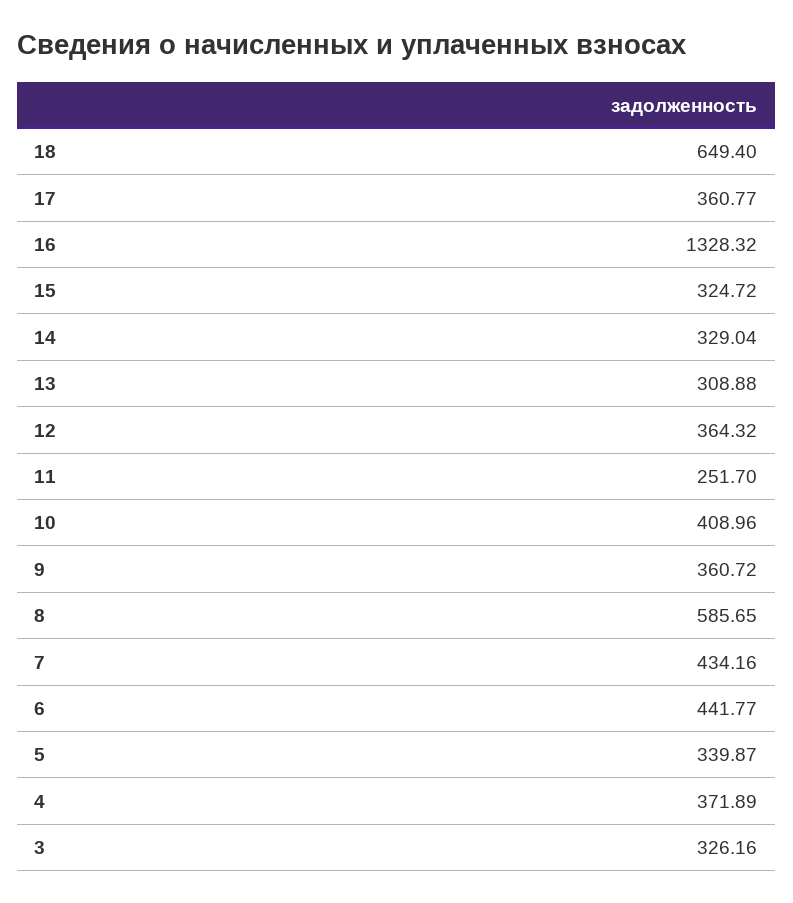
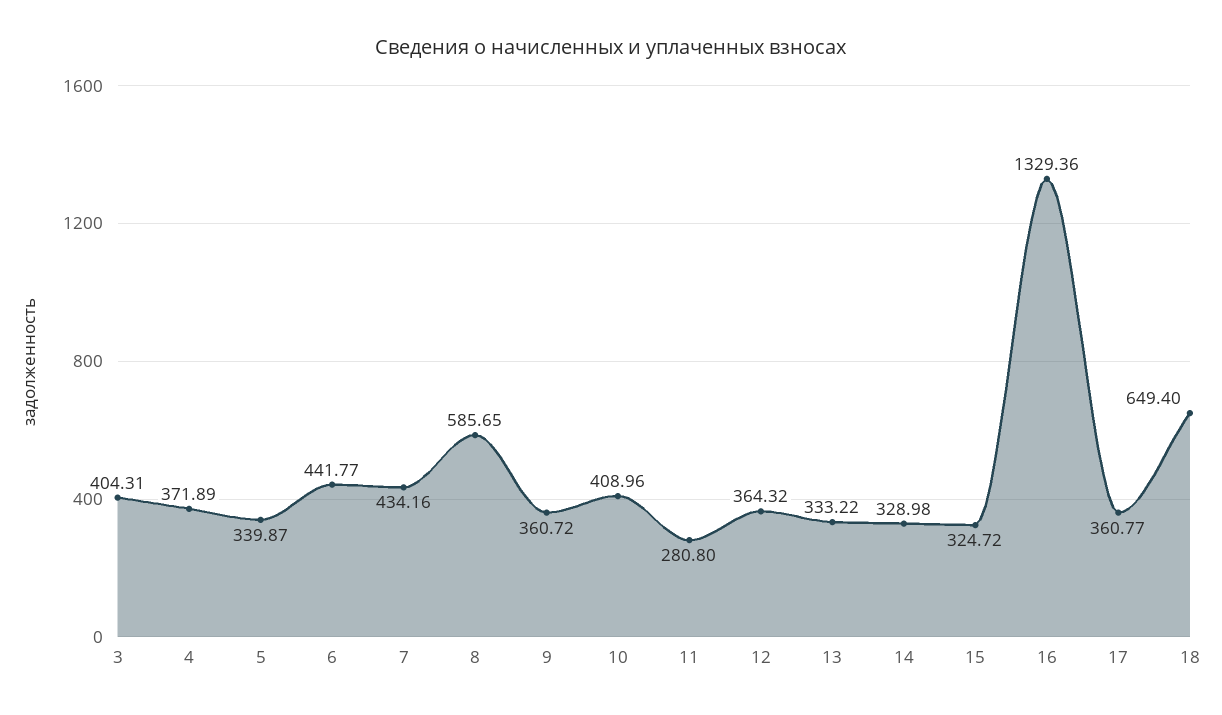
  {
    "18": 649.4,
    "17": 360.77,
-   "16": 1328.32,
+   "16": 1329.36,
    "15": 324.72,
-   "14": 329.04,
+   "14": 328.98,
-   "13": 308.88,
+   "13": 333.22,
    "12": 364.32,
-   "11": 251.7,
+   "11": 280.8,
    "10": 408.96,
    "9": 360.72,
    "8": 585.65,
    "7": 434.16,
    "6": 441.77,
    "5": 339.87,
    "4": 371.89,
-   "3": 326.16
+   "3": 404.31
  }

